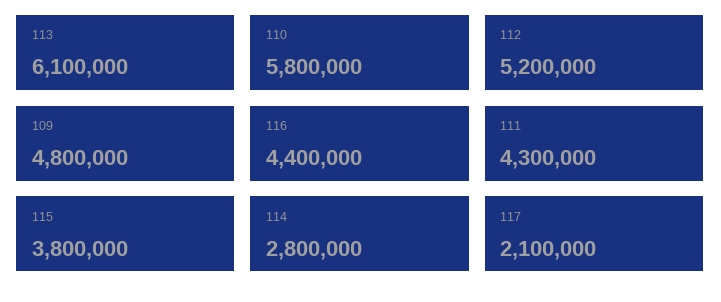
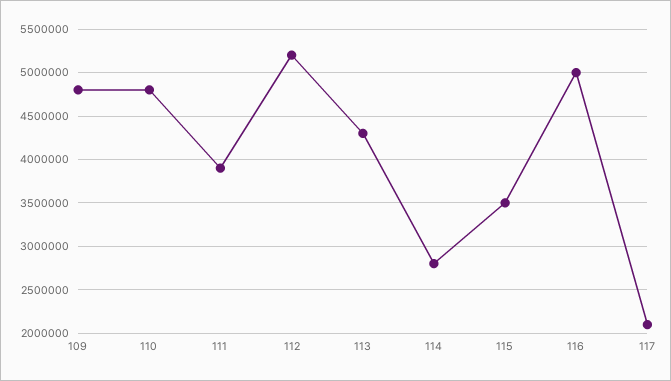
  {
-   "113": 6100000,
+   "113": 4300000,
-   "110": 5800000,
+   "110": 4800000,
    "112": 5200000,
    "109": 4800000,
-   "116": 4400000,
+   "116": 5000000,
-   "111": 4300000,
+   "111": 3900000,
-   "115": 3800000,
+   "115": 3500000,
    "114": 2800000,
    "117": 2100000
  }

